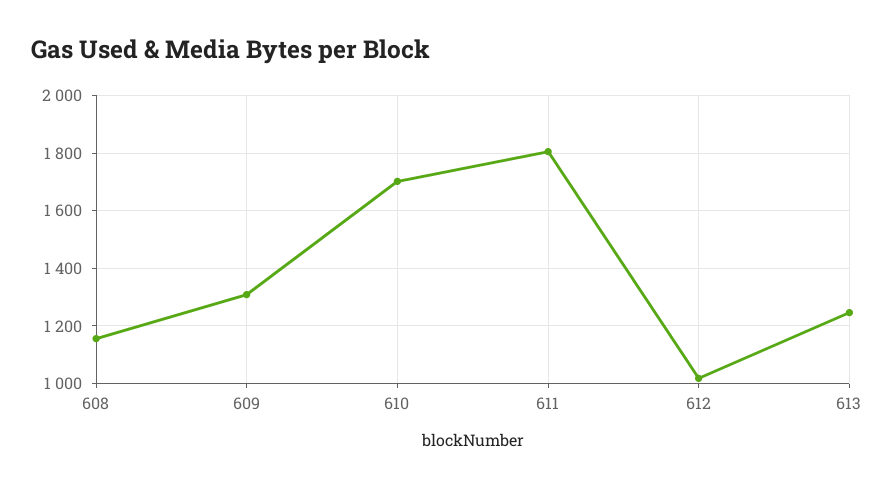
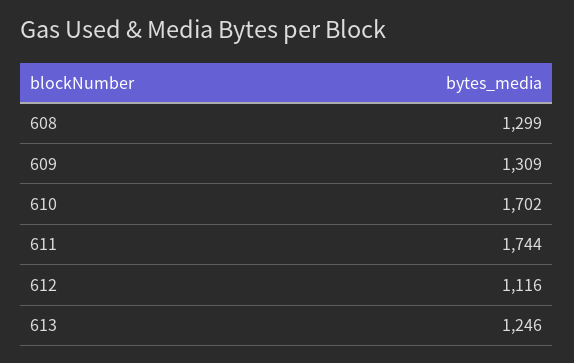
  {
-   "608": 1150,
+   "608": 1299,
    "609": 1309,
    "610": 1702,
-   "611": 1800,
+   "611": 1744,
-   "612": 1025,
+   "612": 1116,
    "613": 1246
  }

